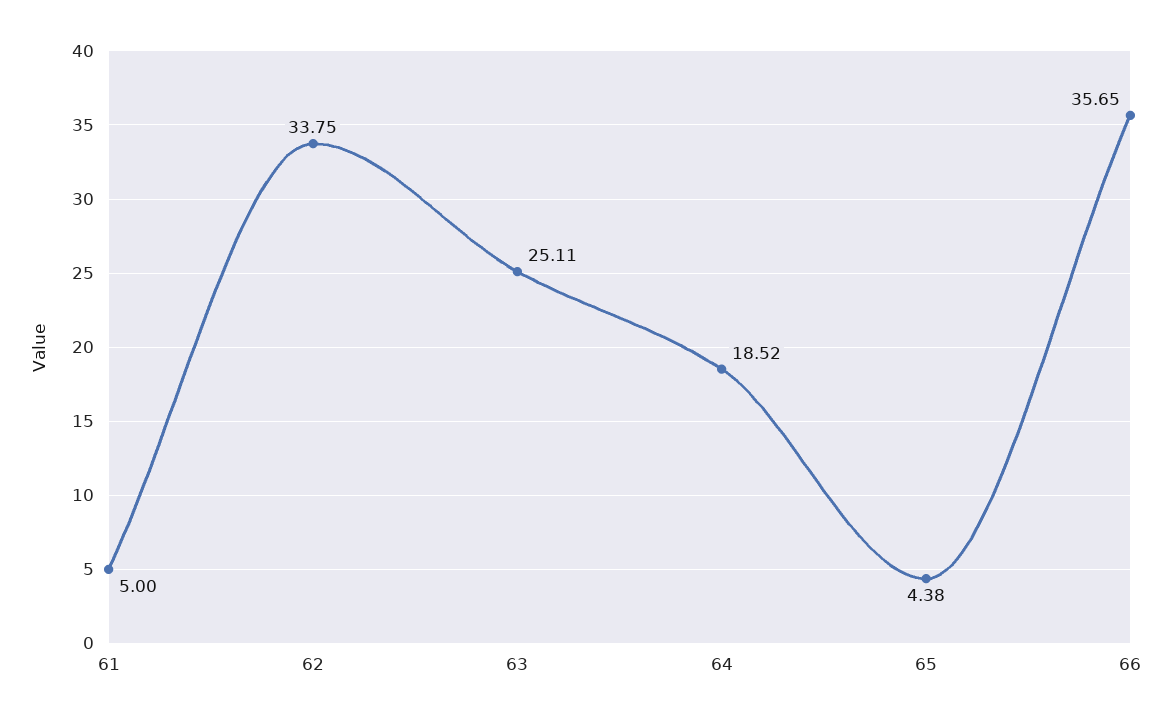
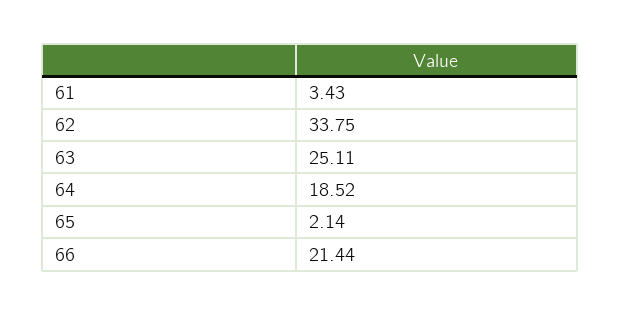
  {
-   "61": 5,
+   "61": 3.43,
    "62": 33.75,
    "63": 25.11,
    "64": 18.52,
-   "65": 4.38,
+   "65": 2.14,
-   "66": 35.65
+   "66": 21.44
  }

